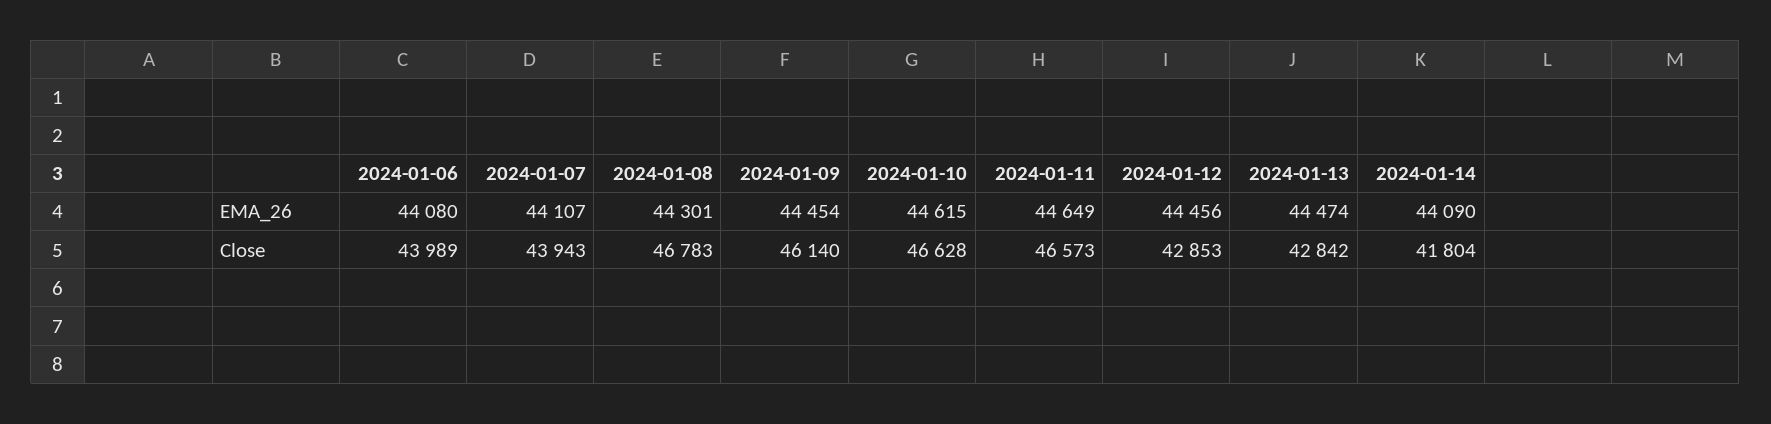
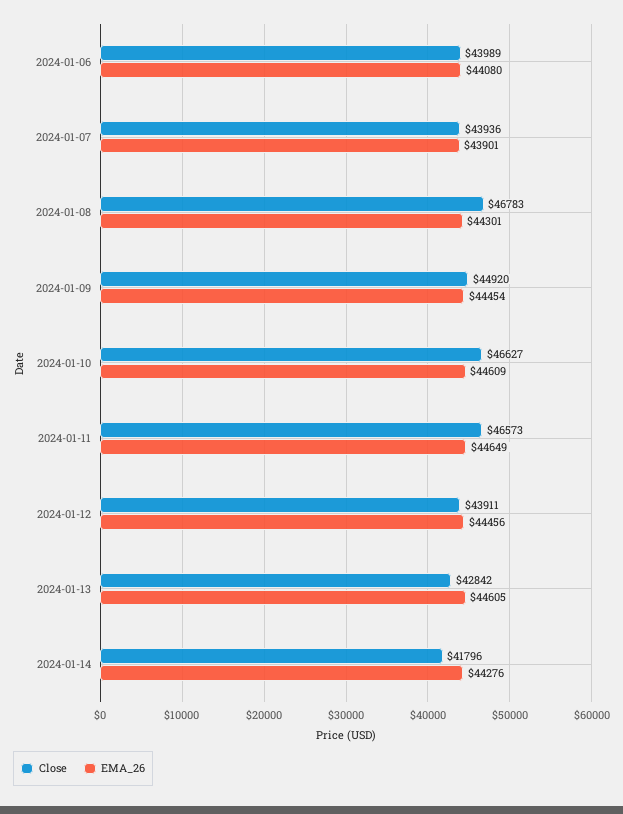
  {
    "EMA_26": {
      "2024-01-06": 44080,
-     "2024-01-07": 44107,
+     "2024-01-07": 43901,
      "2024-01-08": 44301,
      "2024-01-09": 44454,
-     "2024-01-10": 44615,
+     "2024-01-10": 44609,
      "2024-01-11": 44649,
      "2024-01-12": 44456,
-     "2024-01-13": 44474,
+     "2024-01-13": 44605,
-     "2024-01-14": 44090
+     "2024-01-14": 44276
    },
    "Close": {
      "2024-01-06": 43989,
-     "2024-01-07": 43943,
+     "2024-01-07": 43936,
      "2024-01-08": 46783,
-     "2024-01-09": 46140,
+     "2024-01-09": 44920,
-     "2024-01-10": 46628,
+     "2024-01-10": 46627,
      "2024-01-11": 46573,
-     "2024-01-12": 42853,
+     "2024-01-12": 43911,
      "2024-01-13": 42842,
-     "2024-01-14": 41804
+     "2024-01-14": 41796
    }
  }

